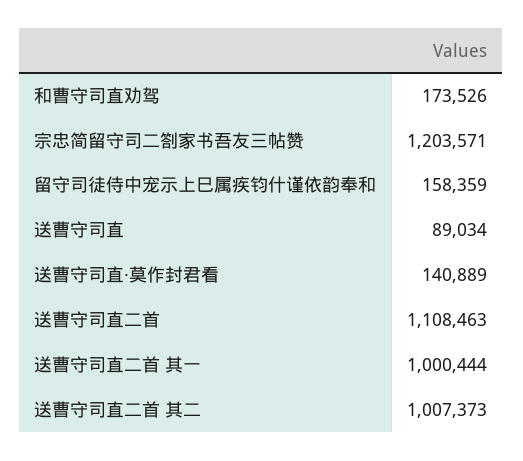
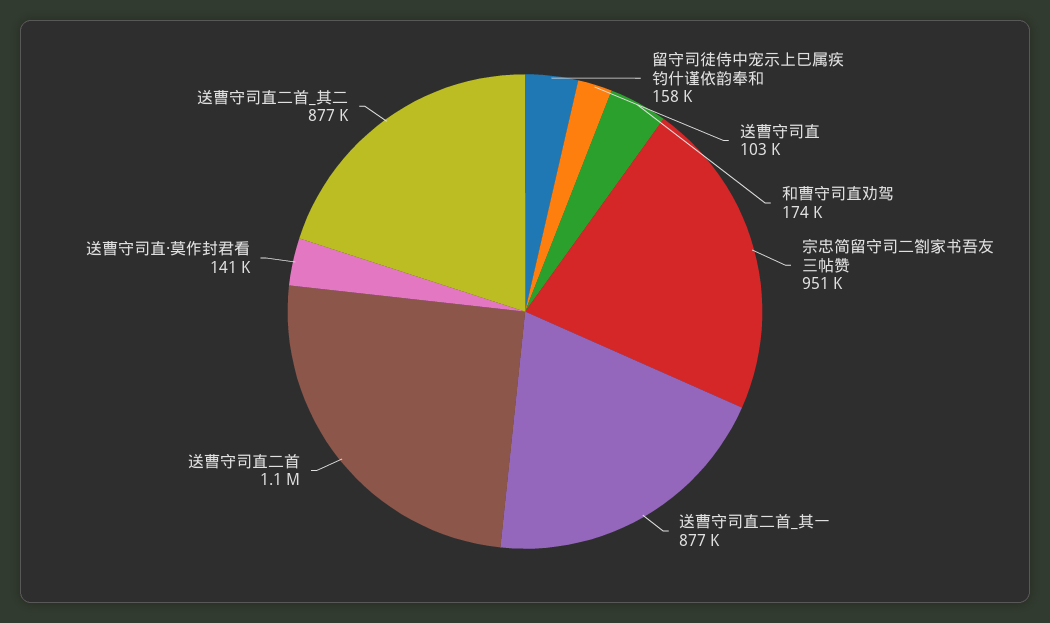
  {
    "和曹守司直劝驾": 173526,
-   "宗忠简留守司二劄家书吾友三帖赞": 1203571,
+   "宗忠简留守司二劄家书吾友三帖赞": 951000,
    "留守司徒侍中宠示上巳属疾钧什谨依韵奉和": 158359,
-   "送曹守司直": 89034,
+   "送曹守司直": 103000,
    "送曹守司直·莫作封君看": 140889,
    "送曹守司直二首": 1108463,
-   "送曹守司直二首 其一": 1000444,
+   "送曹守司直二首 其一": 877000,
-   "送曹守司直二首 其二": 1007373
+   "送曹守司直二首 其二": 877000
  }

